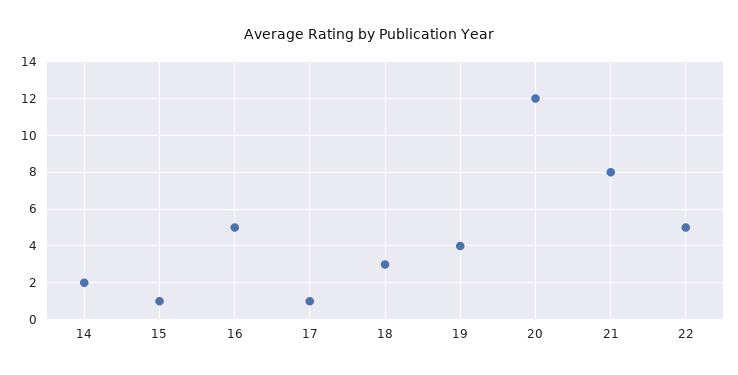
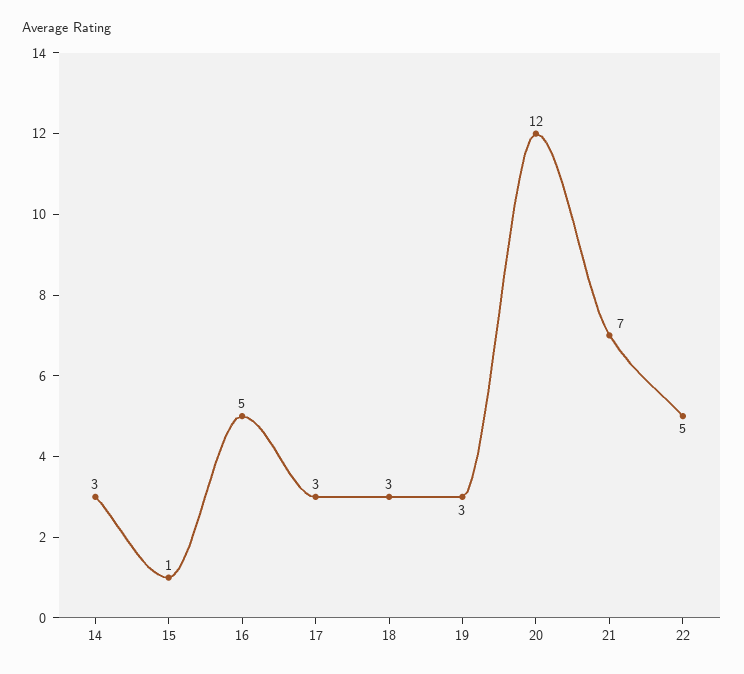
  {
-   "14": 2,
+   "14": 3,
    "15": 1,
    "16": 5,
-   "17": 1,
+   "17": 3,
    "18": 3,
-   "19": 4,
+   "19": 3,
    "20": 12,
-   "21": 8,
+   "21": 7,
    "22": 5
  }

